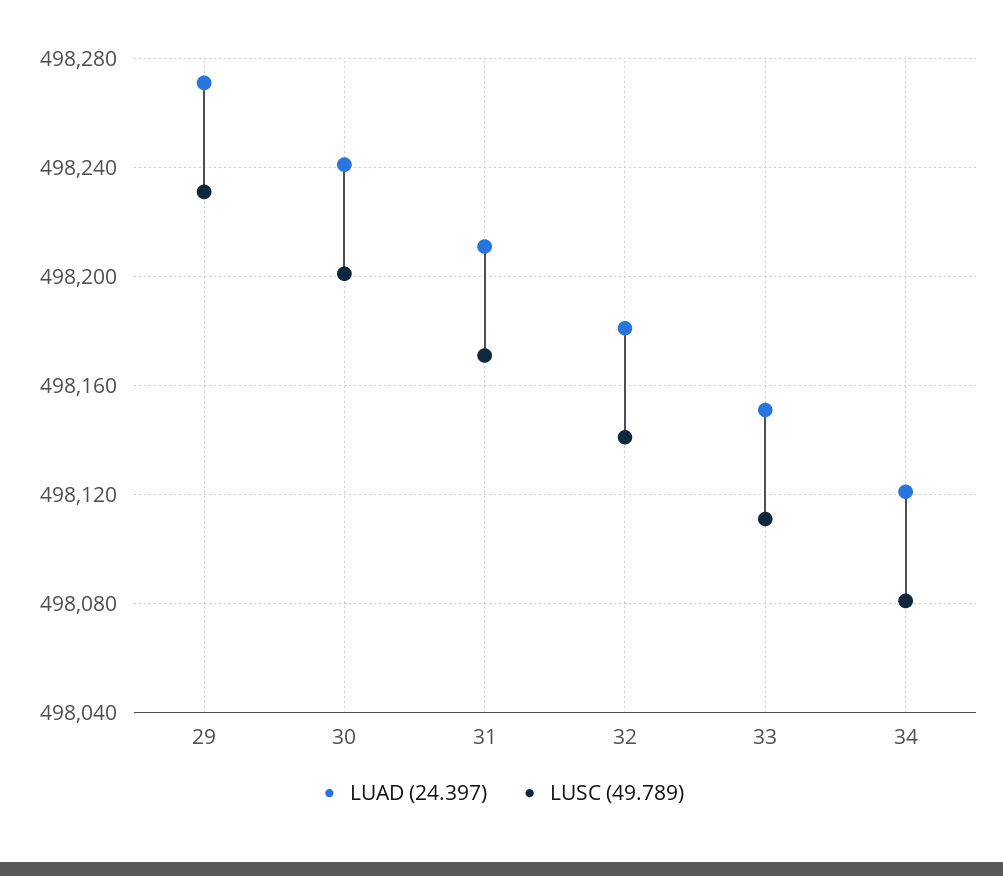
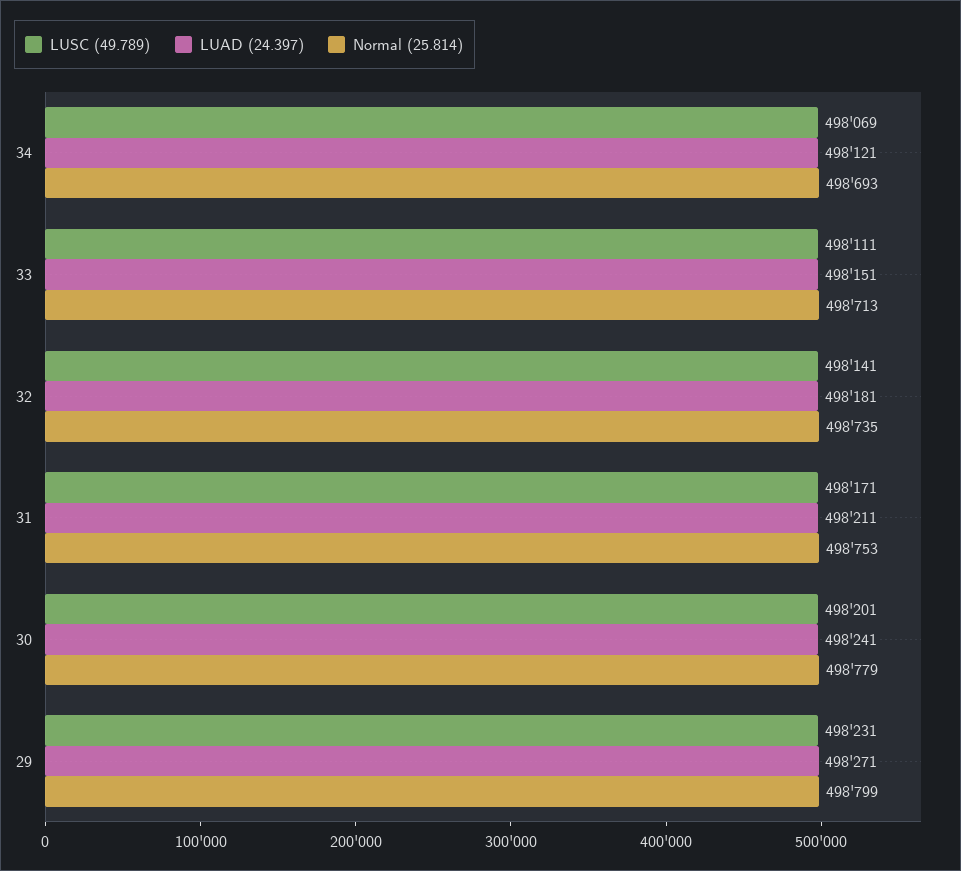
  {
    "LUAD (24.397)": {
      "29": 498271,
      "30": 498241,
      "31": 498211,
      "32": 498181,
      "33": 498151,
      "34": 498121
    },
    "LUSC (49.789)": {
      "29": 498231,
      "30": 498201,
      "31": 498171,
      "32": 498141,
      "33": 498111,
-     "34": 498080
+     "34": 498069
-   }
+   },
+   "Normal (25.814)": {
+     "34": 498693,
+     "33": 498713,
+     "32": 498735,
+     "31": 498753,
+     "30": 498779,
+     "29": 498799
+   }
  }

